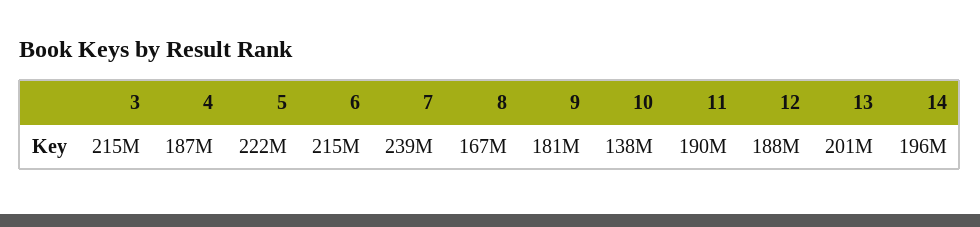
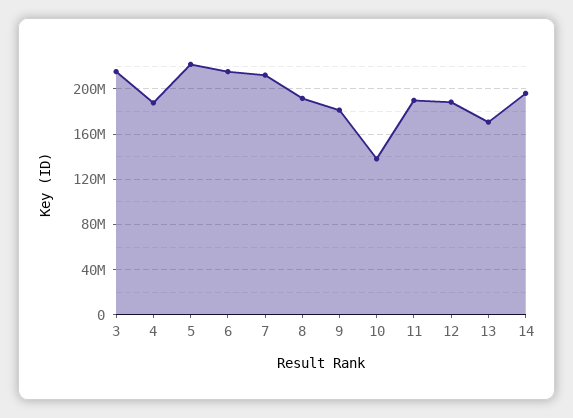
  {
    "3": 215000000,
    "4": 187000000,
    "5": 222000000,
    "6": 215000000,
-   "7": 239000000,
+   "7": 210000000,
-   "8": 167000000,
+   "8": 190000000,
    "9": 181000000,
    "10": 138000000,
    "11": 190000000,
    "12": 188000000,
-   "13": 201000000,
+   "13": 170000000,
    "14": 196000000
  }

